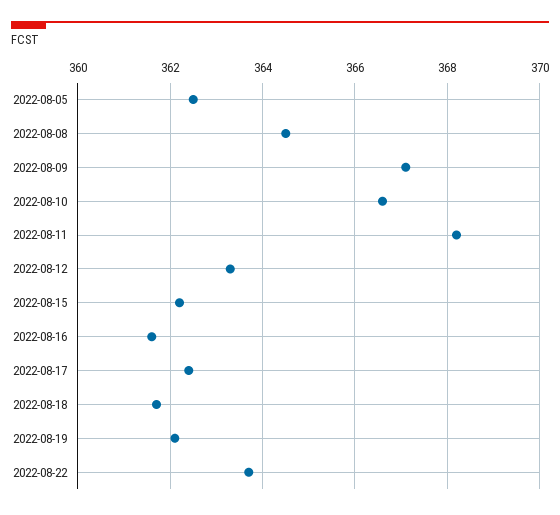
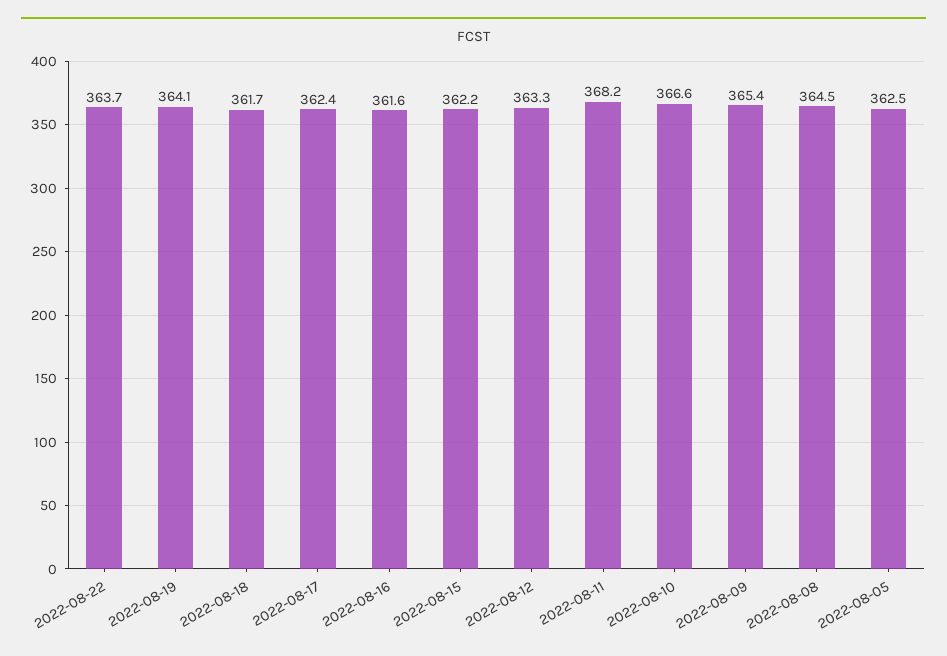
  {
    "2022-08-05": 362.5,
    "2022-08-08": 364.5,
-   "2022-08-09": 367,
+   "2022-08-09": 365.4,
    "2022-08-10": 366.6,
    "2022-08-11": 368.2,
    "2022-08-12": 363.3,
    "2022-08-15": 362.2,
    "2022-08-16": 361.6,
    "2022-08-17": 362.4,
    "2022-08-18": 361.7,
-   "2022-08-19": 362,
+   "2022-08-19": 364.1,
    "2022-08-22": 363.7
  }

